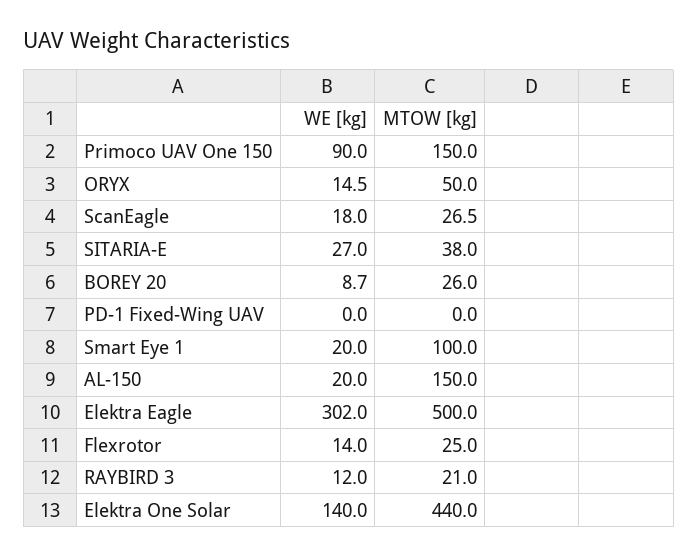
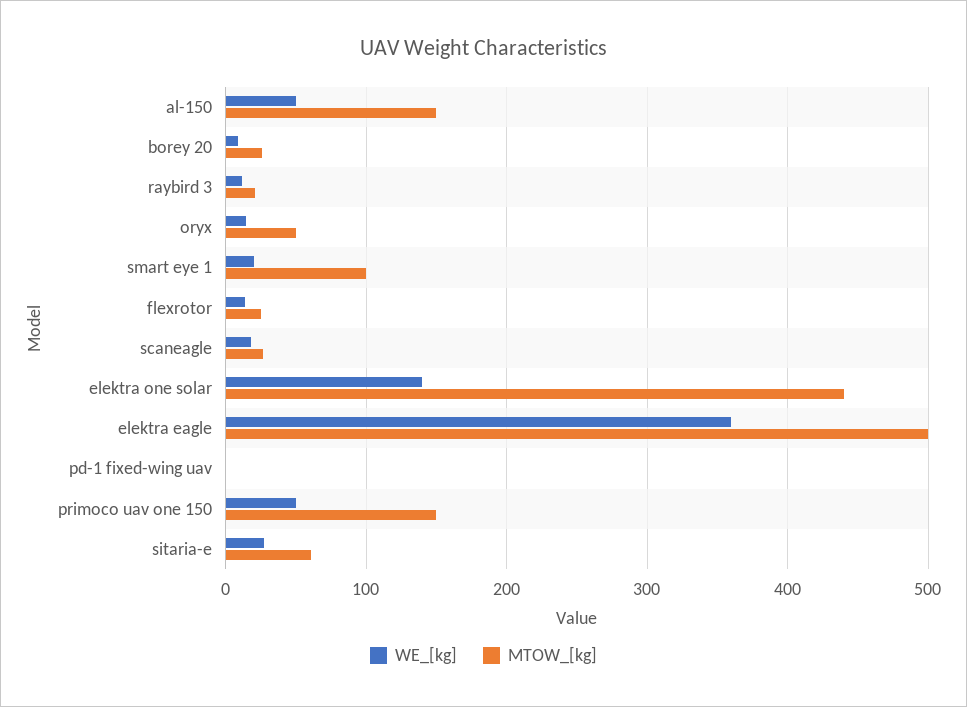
  {
    "WE [kg]": {
-     "Primoco UAV One 150": 90,
+     "Primoco UAV One 150": 50,
      "ORYX": 14.5,
      "ScanEagle": 18,
      "SITARIA-E": 27,
      "BOREY 20": 8.7,
      "PD-1 Fixed-Wing UAV": 0,
      "Smart Eye 1": 20,
-     "AL-150": 20,
+     "AL-150": 50,
-     "Elektra Eagle": 302,
+     "Elektra Eagle": 360,
      "Flexrotor": 14,
      "RAYBIRD 3": 12,
      "Elektra One Solar": 140
    },
    "MTOW [kg]": {
      "Primoco UAV One 150": 150,
      "ORYX": 50,
      "ScanEagle": 26.5,
-     "SITARIA-E": 38,
+     "SITARIA-E": 60,
      "BOREY 20": 26,
      "PD-1 Fixed-Wing UAV": 0,
      "Smart Eye 1": 100,
      "AL-150": 150,
      "Elektra Eagle": 500,
      "Flexrotor": 25,
      "RAYBIRD 3": 21,
      "Elektra One Solar": 440
    }
  }

